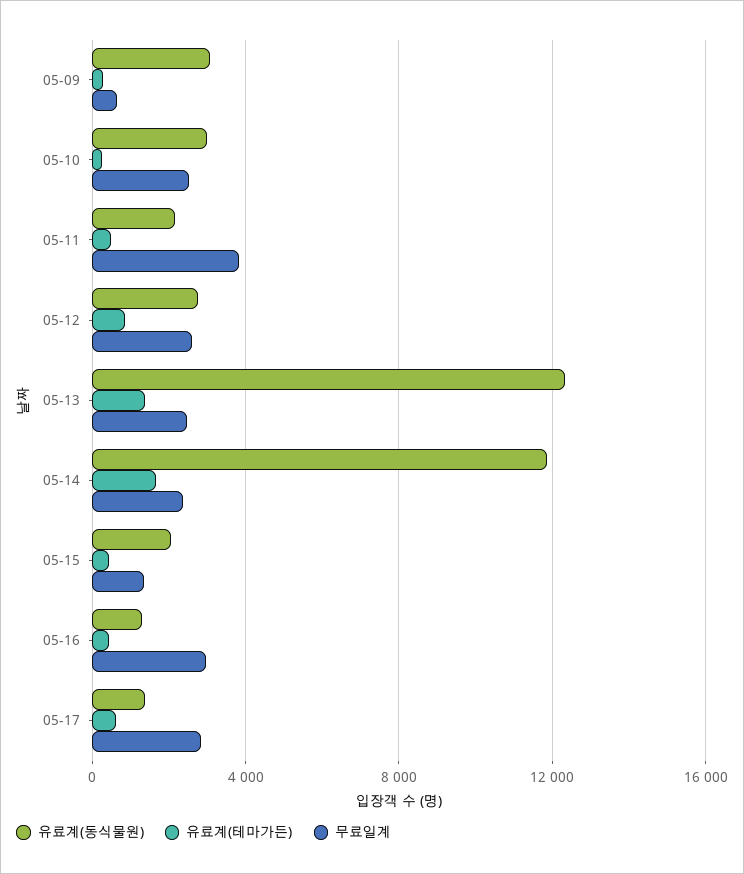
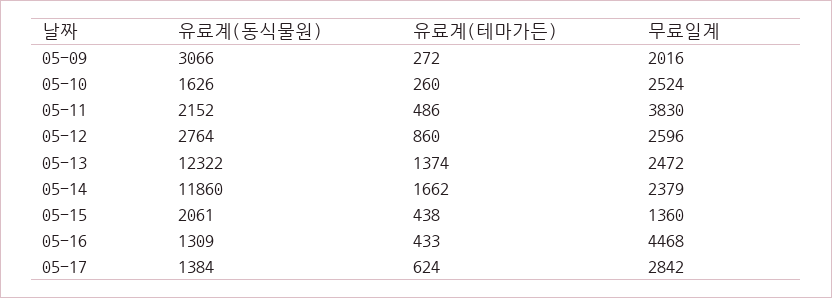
  {
    "유료계(동식물원)": {
      "05-09": 3066,
-     "05-10": 3000,
+     "05-10": 1626,
      "05-11": 2152,
      "05-12": 2764,
      "05-13": 12322,
      "05-14": 11860,
      "05-15": 2061,
      "05-16": 1309,
      "05-17": 1384
    },
    "유료계(테마가든)": {
      "05-09": 272,
      "05-10": 260,
      "05-11": 486,
      "05-12": 860,
      "05-13": 1374,
      "05-14": 1662,
      "05-15": 438,
      "05-16": 433,
      "05-17": 624
    },
    "무료일계": {
-     "05-09": 500,
+     "05-09": 2016,
      "05-10": 2524,
      "05-11": 3830,
      "05-12": 2596,
      "05-13": 2472,
      "05-14": 2379,
      "05-15": 1360,
-     "05-16": 3000,
+     "05-16": 4468,
      "05-17": 2842
    }
  }

